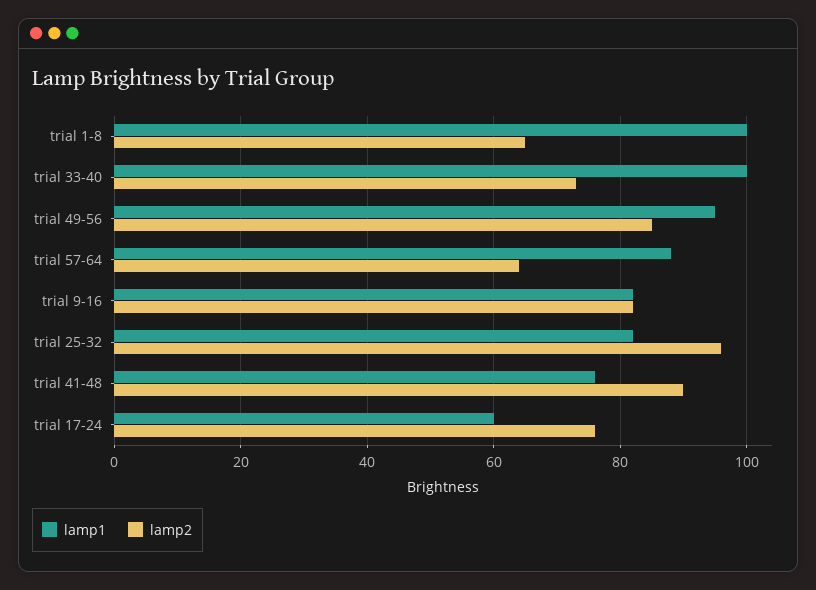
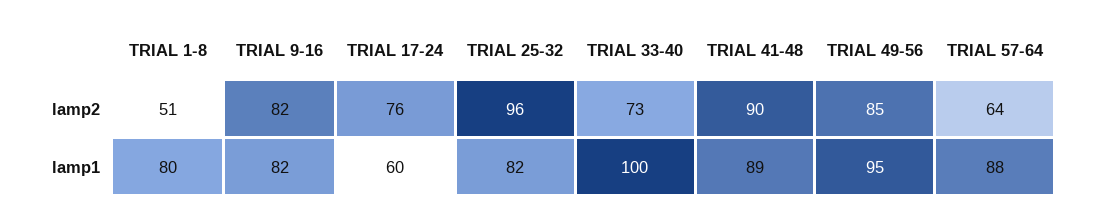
  {
    "lamp1": {
-     "trial 1-8": 100,
+     "trial 1-8": 80,
      "trial 33-40": 100,
      "trial 49-56": 95,
      "trial 57-64": 88,
      "trial 9-16": 82,
      "trial 25-32": 82,
-     "trial 41-48": 75,
+     "trial 41-48": 89,
      "trial 17-24": 60
    },
    "lamp2": {
-     "trial 1-8": 65,
+     "trial 1-8": 51,
      "trial 33-40": 73,
      "trial 49-56": 85,
      "trial 57-64": 64,
      "trial 9-16": 82,
      "trial 25-32": 96,
      "trial 41-48": 90,
      "trial 17-24": 76
    }
  }

